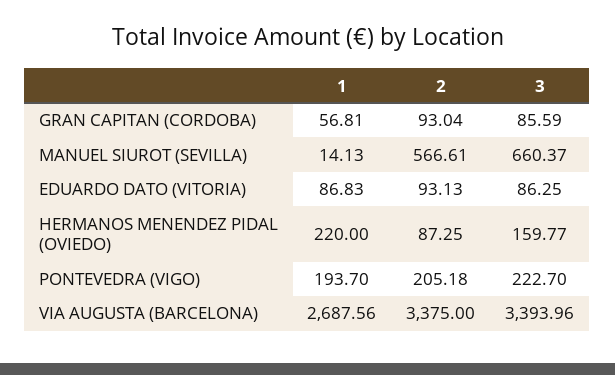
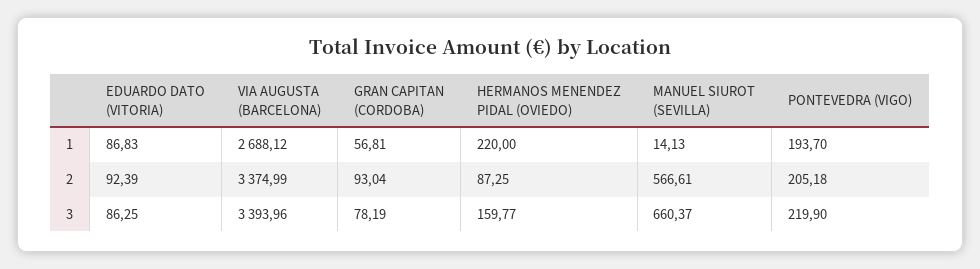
  {
    "1": {
      "GRAN CAPITAN (CORDOBA)": 56.81,
      "MANUEL SIUROT (SEVILLA)": 14.13,
      "EDUARDO DATO (VITORIA)": 86.83,
      "HERMANOS MENENDEZ PIDAL (OVIEDO)": 220,
      "PONTEVEDRA (VIGO)": 193.7,
-     "VIA AUGUSTA (BARCELONA)": 2687.56
+     "VIA AUGUSTA (BARCELONA)": 2688.12
    },
    "2": {
      "GRAN CAPITAN (CORDOBA)": 93.04,
      "MANUEL SIUROT (SEVILLA)": 566.61,
-     "EDUARDO DATO (VITORIA)": 93.13,
+     "EDUARDO DATO (VITORIA)": 92.39,
      "HERMANOS MENENDEZ PIDAL (OVIEDO)": 87.25,
      "PONTEVEDRA (VIGO)": 205.18,
-     "VIA AUGUSTA (BARCELONA)": 3375
+     "VIA AUGUSTA (BARCELONA)": 3374.99
    },
    "3": {
-     "GRAN CAPITAN (CORDOBA)": 85.59,
+     "GRAN CAPITAN (CORDOBA)": 78.19,
      "MANUEL SIUROT (SEVILLA)": 660.37,
      "EDUARDO DATO (VITORIA)": 86.25,
      "HERMANOS MENENDEZ PIDAL (OVIEDO)": 159.77,
-     "PONTEVEDRA (VIGO)": 222.7,
+     "PONTEVEDRA (VIGO)": 219.9,
      "VIA AUGUSTA (BARCELONA)": 3393.96
    }
  }

